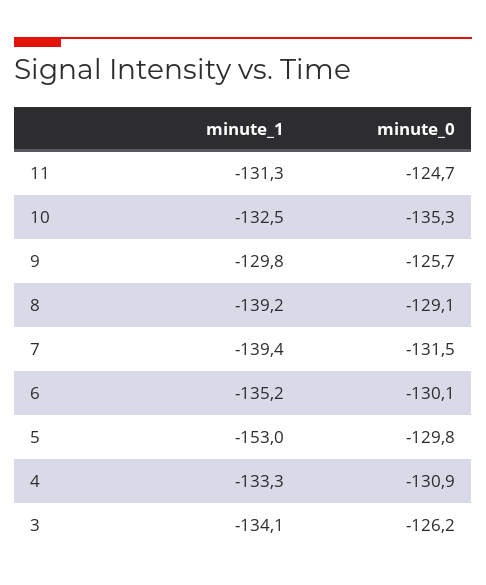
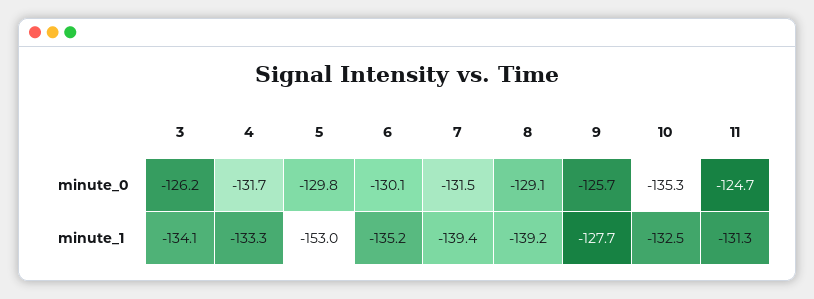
  {
    "minute_1": {
      "11": -131.3,
      "10": -132.5,
-     "9": -129.8,
+     "9": -127.7,
      "8": -139.2,
      "7": -139.4,
      "6": -135.2,
      "5": -153,
      "4": -133.3,
      "3": -134.1
    },
    "minute_0": {
      "11": -124.7,
      "10": -135.3,
      "9": -125.7,
      "8": -129.1,
      "7": -131.5,
      "6": -130.1,
      "5": -129.8,
-     "4": -130.9,
+     "4": -131.7,
      "3": -126.2
    }
  }

